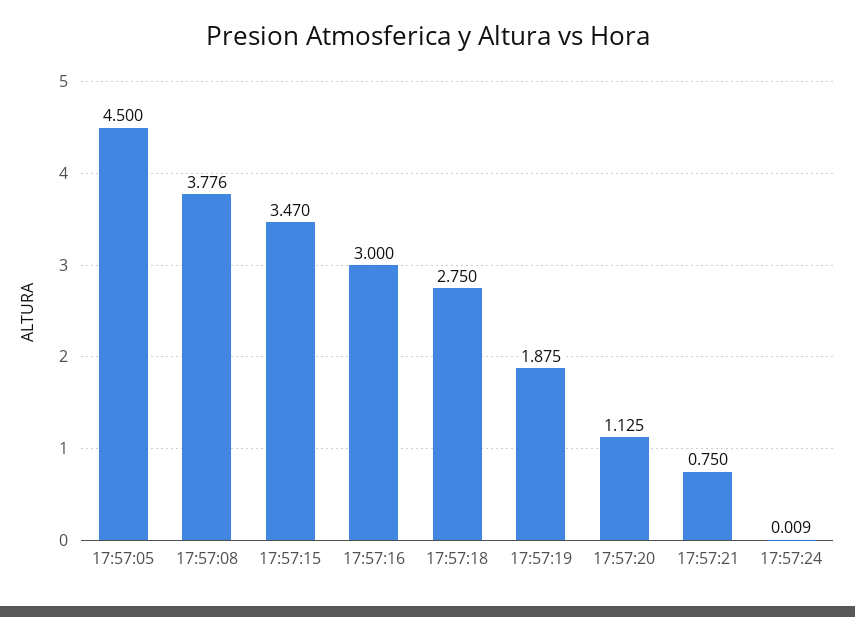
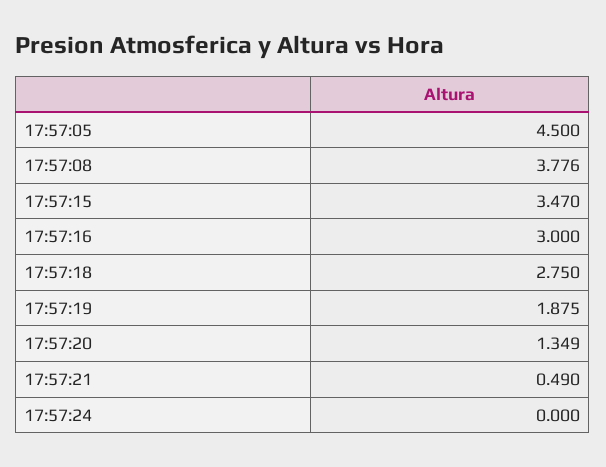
  {
    "17:57:05": 4.5,
    "17:57:08": 3.776,
    "17:57:15": 3.47,
    "17:57:16": 3,
    "17:57:18": 2.75,
    "17:57:19": 1.875,
-   "17:57:20": 1.125,
+   "17:57:20": 1.349,
-   "17:57:21": 0.75,
+   "17:57:21": 0.49,
-   "17:57:24": 0.009
+   "17:57:24": 0
  }

